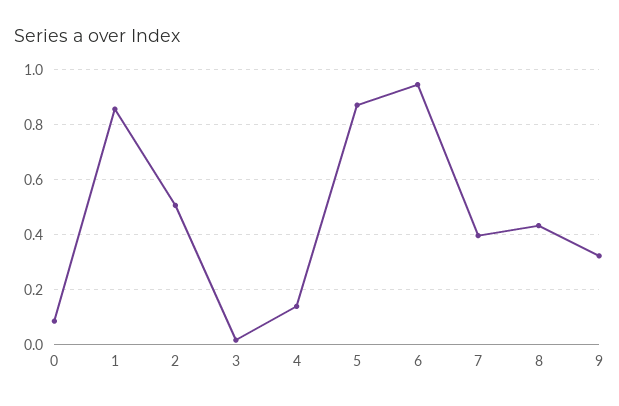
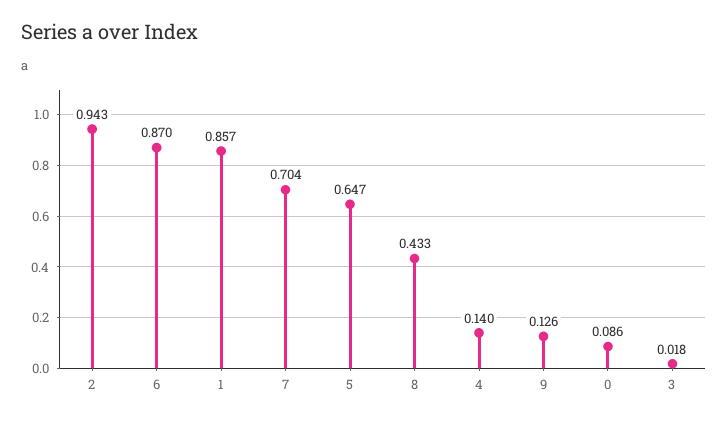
  {
    "0": 0.086,
    "1": 0.857,
-   "2": 0.5,
+   "2": 0.943,
    "3": 0.018,
    "4": 0.14,
-   "5": 0.875,
+   "5": 0.647,
-   "6": 0.95,
+   "6": 0.87,
-   "7": 0.4,
+   "7": 0.704,
    "8": 0.433,
-   "9": 0.325
+   "9": 0.126
  }

